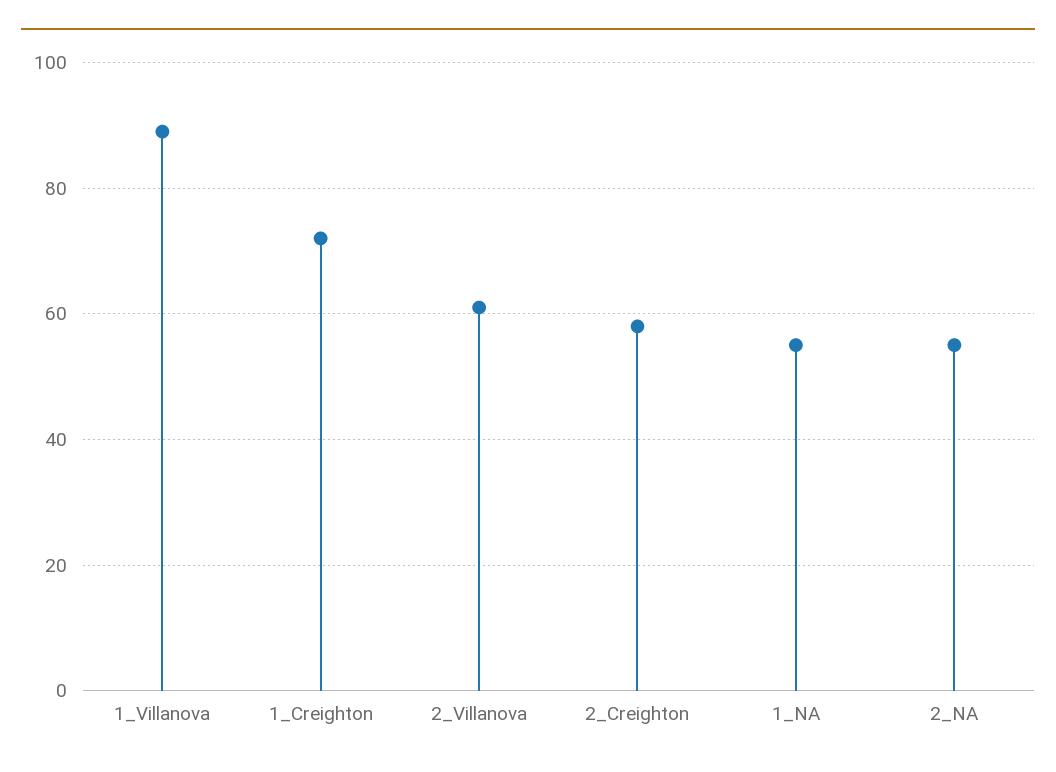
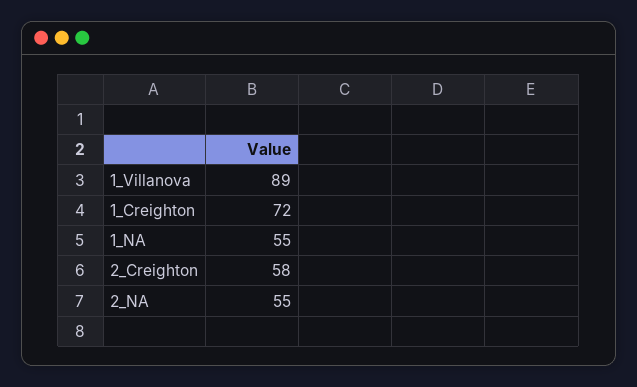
  {
    "1_Villanova": 89,
    "1_Creighton": 72,
-   "2_Villanova": 60,
    "2_Creighton": 58,
    "1_NA": 55,
    "2_NA": 55
  }

